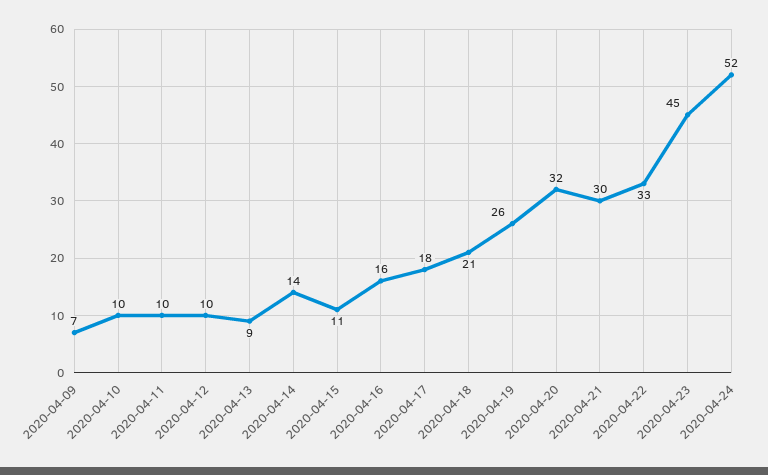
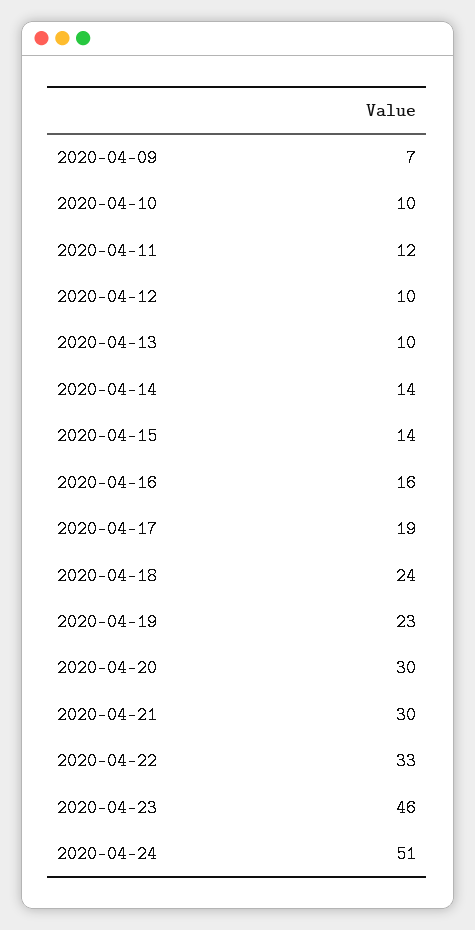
  {
    "2020-04-09": 7,
    "2020-04-10": 10,
-   "2020-04-11": 10,
+   "2020-04-11": 12,
    "2020-04-12": 10,
-   "2020-04-13": 9,
+   "2020-04-13": 10,
    "2020-04-14": 14,
-   "2020-04-15": 11,
+   "2020-04-15": 14,
    "2020-04-16": 16,
-   "2020-04-17": 18,
+   "2020-04-17": 19,
-   "2020-04-18": 21,
+   "2020-04-18": 24,
-   "2020-04-19": 26,
+   "2020-04-19": 23,
-   "2020-04-20": 32,
+   "2020-04-20": 30,
    "2020-04-21": 30,
    "2020-04-22": 33,
-   "2020-04-23": 45,
+   "2020-04-23": 46,
-   "2020-04-24": 52
+   "2020-04-24": 51
  }

